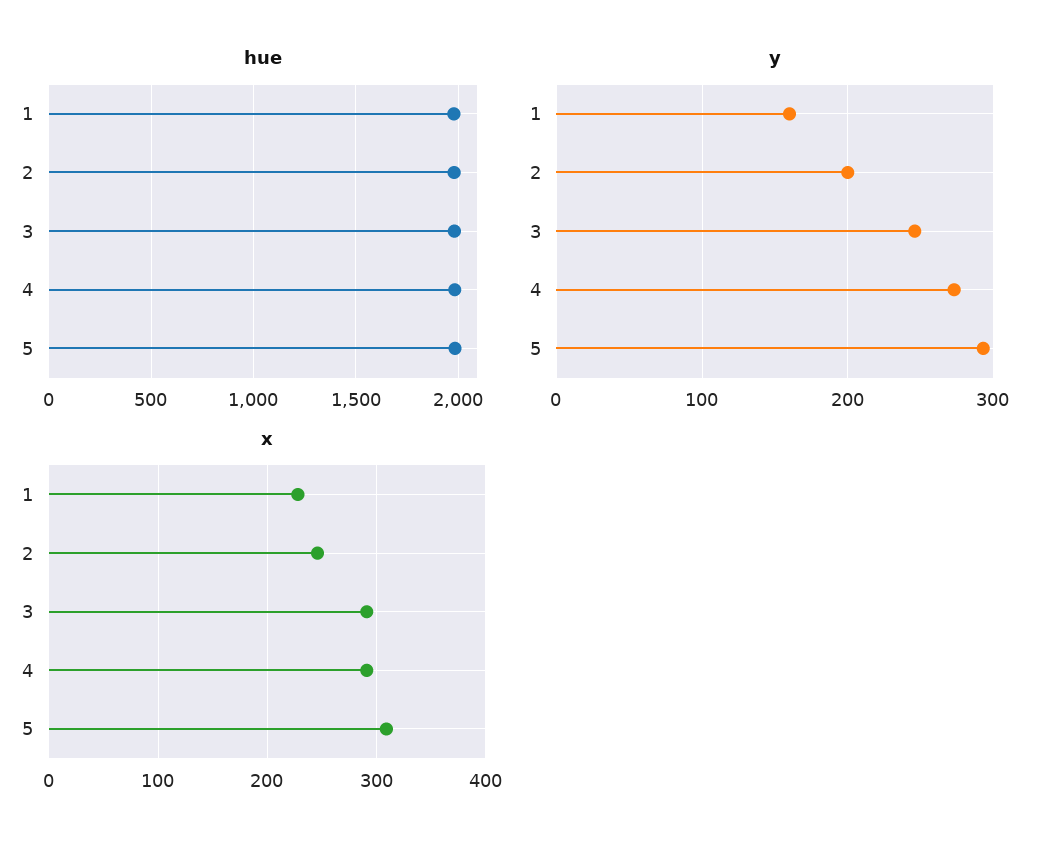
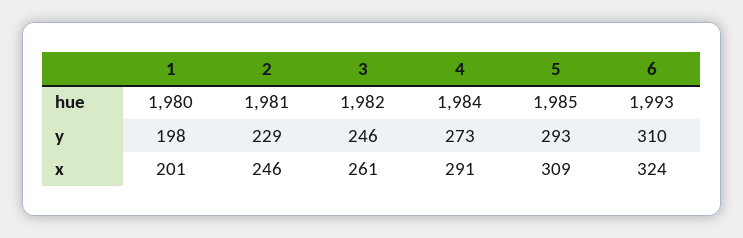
  {
    "hue": {
      "1": 1980,
      "2": 1981,
      "3": 1982,
      "4": 1984,
-     "5": 1985
+     "5": 1985,
+     "6": 1993
    },
    "y": {
-     "1": 160,
+     "1": 198,
-     "2": 200,
+     "2": 229,
      "3": 246,
      "4": 273,
-     "5": 293
+     "5": 293,
+     "6": 310
    },
    "x": {
-     "1": 230,
+     "1": 201,
      "2": 246,
-     "3": 290,
+     "3": 261,
      "4": 291,
-     "5": 309
+     "5": 309,
+     "6": 324
    }
  }

